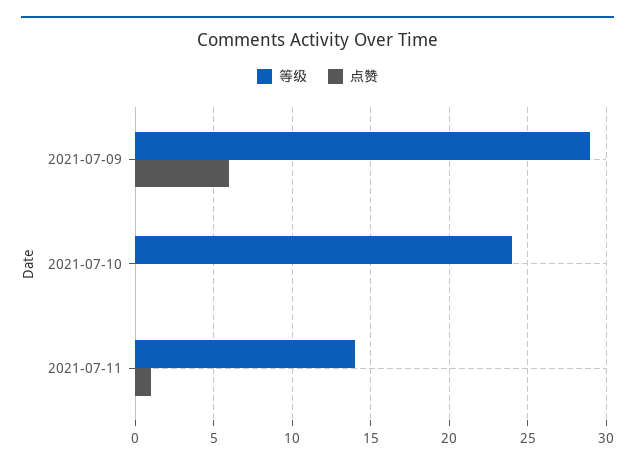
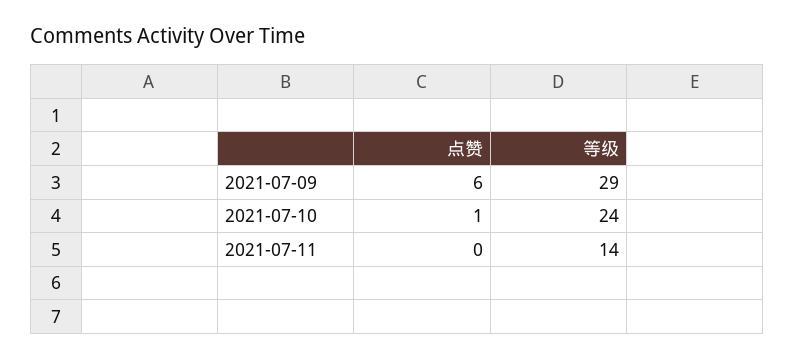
  {
    "等级": {
      "2021-07-09": 29,
      "2021-07-10": 24,
      "2021-07-11": 14
    },
    "点赞": {
      "2021-07-09": 6,
-     "2021-07-10": 0,
+     "2021-07-10": 1,
-     "2021-07-11": 1
+     "2021-07-11": 0
    }
  }

